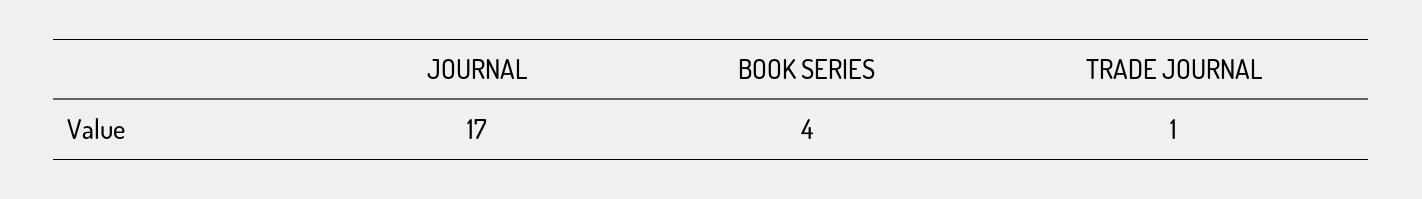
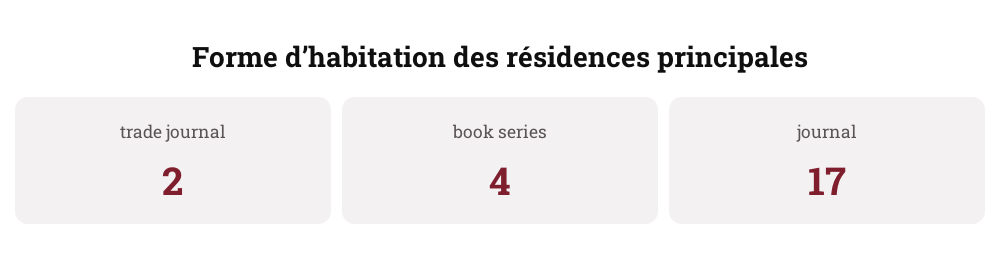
  {
    "JOURNAL": 17,
    "BOOK SERIES": 4,
-   "TRADE JOURNAL": 1
+   "TRADE JOURNAL": 2
  }

